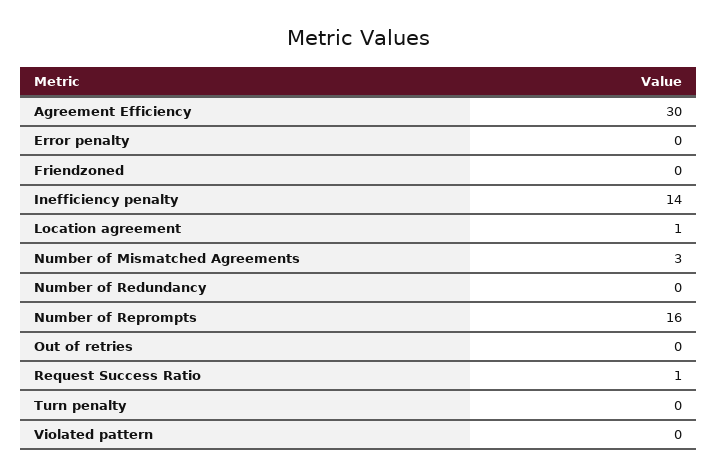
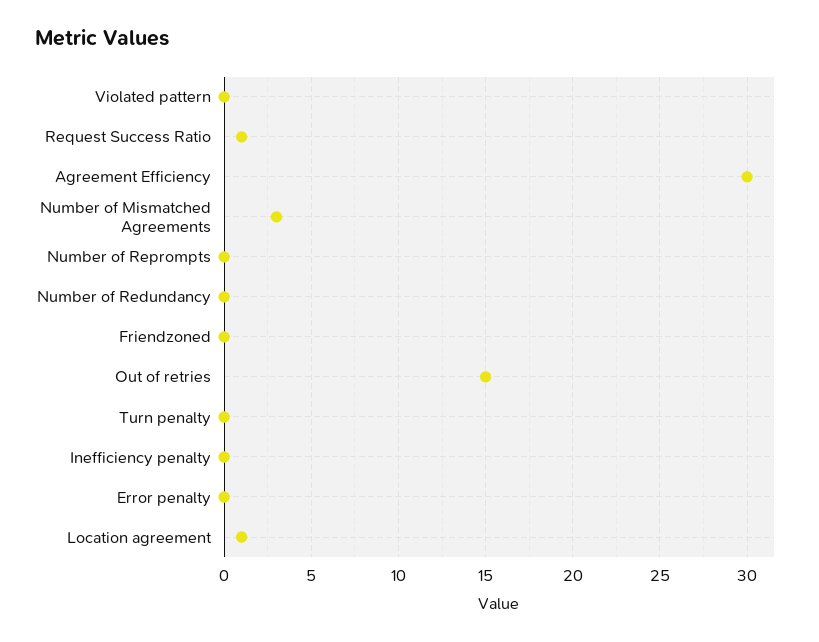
  {
    "Agreement Efficiency": 30,
    "Error penalty": 0,
    "Friendzoned": 0,
-   "Inefficiency penalty": 14,
+   "Inefficiency penalty": 0,
    "Location agreement": 1,
    "Number of Mismatched Agreements": 3,
    "Number of Redundancy": 0,
-   "Number of Reprompts": 16,
+   "Number of Reprompts": 0,
-   "Out of retries": 0,
+   "Out of retries": 15,
    "Request Success Ratio": 1,
    "Turn penalty": 0,
    "Violated pattern": 0
  }

